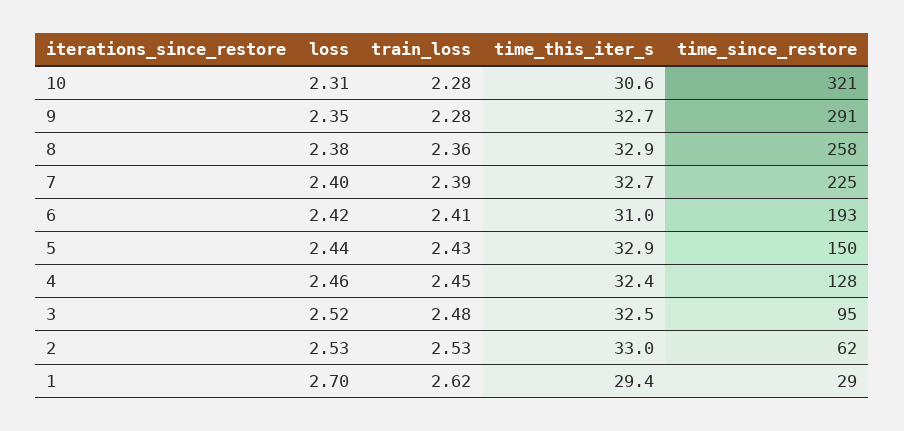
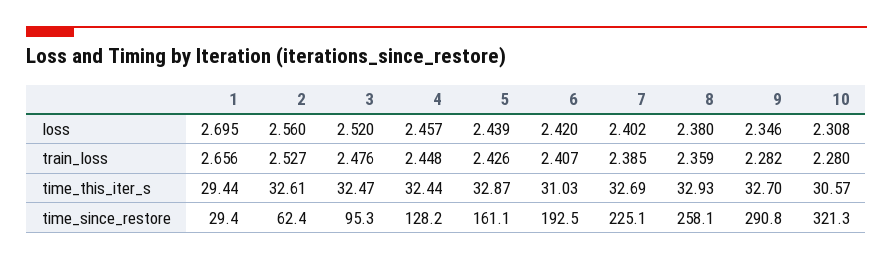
  {
    "loss": {
      "10": 2.308,
      "9": 2.346,
      "8": 2.38,
      "7": 2.402,
      "6": 2.42,
      "5": 2.439,
      "4": 2.457,
      "3": 2.52,
-     "2": 2.53,
+     "2": 2.56,
      "1": 2.695
    },
    "train_loss": {
      "10": 2.28,
      "9": 2.282,
      "8": 2.359,
      "7": 2.385,
      "6": 2.407,
      "5": 2.426,
      "4": 2.448,
      "3": 2.476,
      "2": 2.527,
-     "1": 2.62
+     "1": 2.656
    },
    "time_this_iter_s": {
      "10": 30.57,
      "9": 32.7,
      "8": 32.93,
      "7": 32.69,
      "6": 31.03,
      "5": 32.87,
      "4": 32.44,
      "3": 32.47,
-     "2": 33,
+     "2": 32.61,
      "1": 29.44
    },
    "time_since_restore": {
      "10": 321.3,
      "9": 290.8,
      "8": 258.1,
      "7": 225.1,
      "6": 192.5,
-     "5": 150,
+     "5": 161.1,
      "4": 128.2,
      "3": 95.3,
      "2": 62.4,
      "1": 29.4
    }
  }

